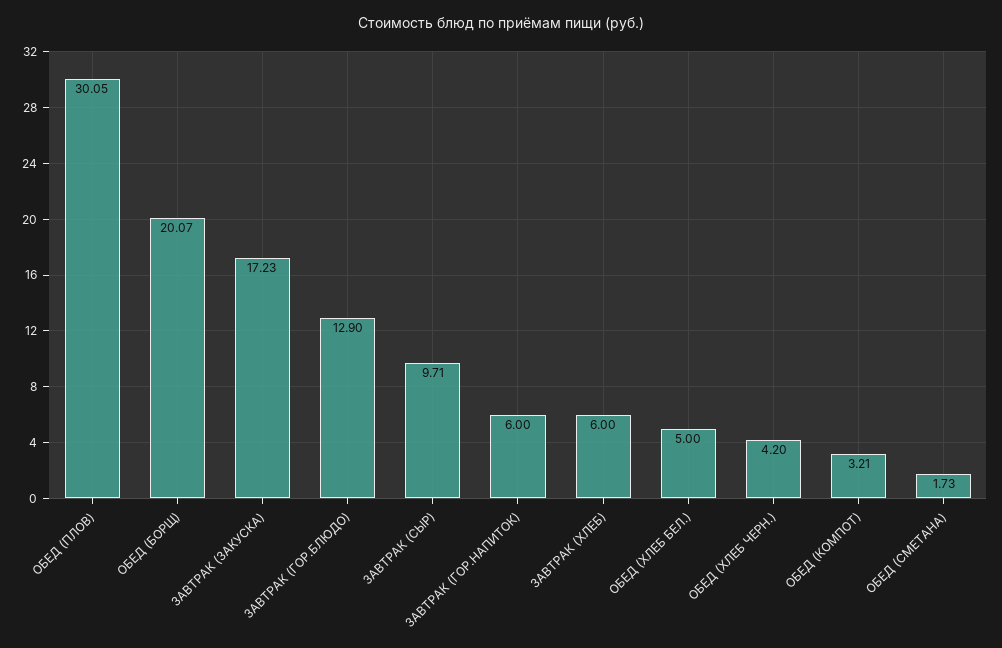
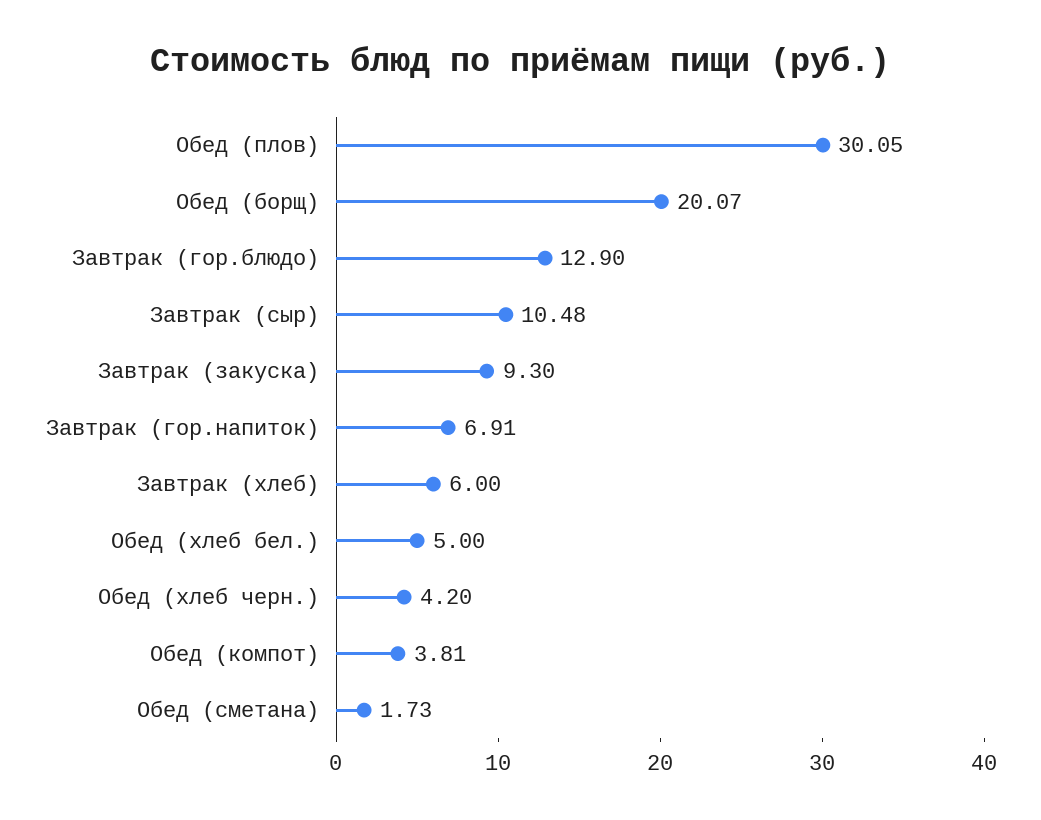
  {
    "ОБЕД (ПЛОВ)": 30.05,
    "ОБЕД (БОРЩ)": 20.07,
-   "ЗАВТРАК (ЗАКУСКА)": 17.23,
+   "ЗАВТРАК (ЗАКУСКА)": 9.3,
    "ЗАВТРАК (ГОР.БЛЮДО)": 12.9,
-   "ЗАВТРАК (СЫР)": 9.71,
+   "ЗАВТРАК (СЫР)": 10.48,
-   "ЗАВТРАК (ГОР.НАПИТОК)": 6,
+   "ЗАВТРАК (ГОР.НАПИТОК)": 6.91,
    "ЗАВТРАК (ХЛЕБ)": 6,
    "ОБЕД (ХЛЕБ БЕЛ.)": 5,
    "ОБЕД (ХЛЕБ ЧЕРН.)": 4.2,
-   "ОБЕД (КОМПОТ)": 3.21,
+   "ОБЕД (КОМПОТ)": 3.81,
    "ОБЕД (СМЕТАНА)": 1.73
  }

